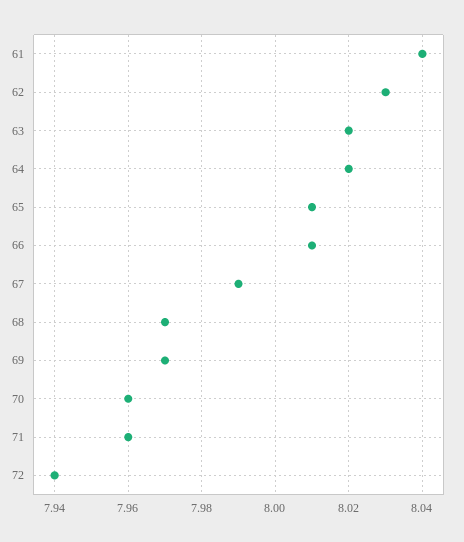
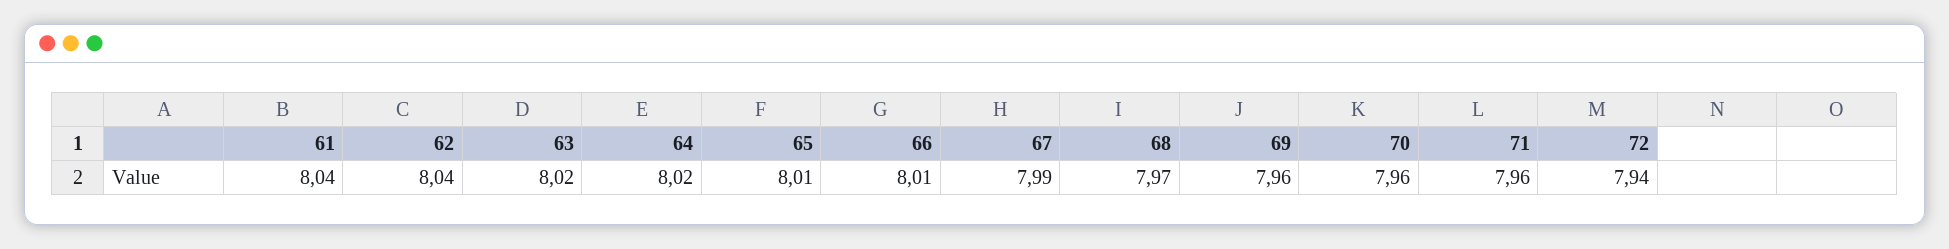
  {
    "61": 8.04,
-   "62": 8.03,
+   "62": 8.04,
    "63": 8.02,
    "64": 8.02,
    "65": 8.01,
    "66": 8.01,
    "67": 7.99,
    "68": 7.97,
-   "69": 7.97,
+   "69": 7.96,
    "70": 7.96,
    "71": 7.96,
    "72": 7.94
  }

